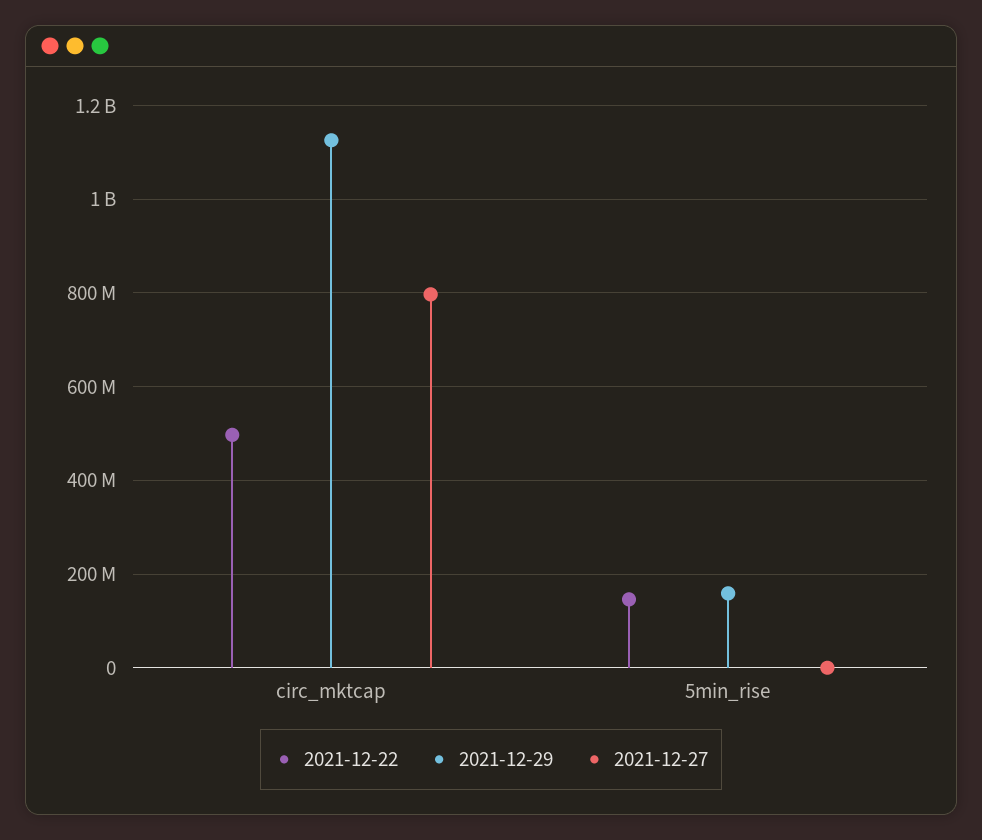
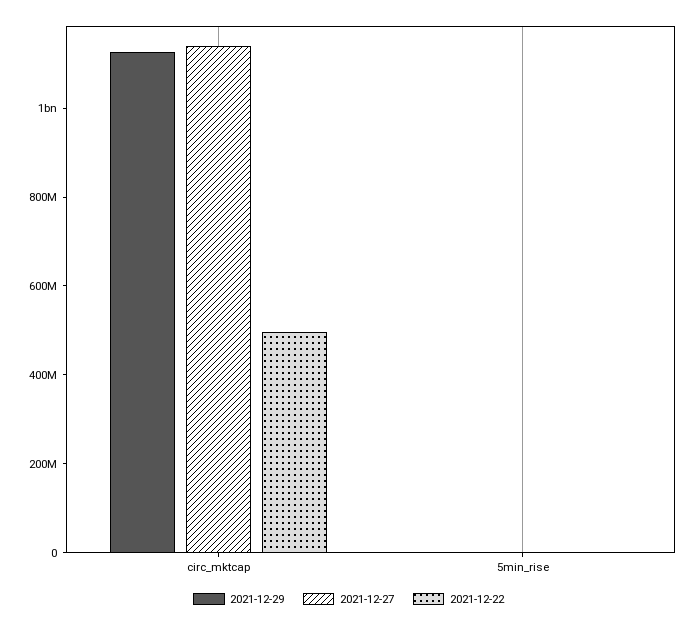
  {
    "2021-12-22": {
      "circ_mktcap": 500000000,
-     "5min_rise": 140000000
+     "5min_rise": 0
    },
    "2021-12-29": {
      "circ_mktcap": 1120000000,
-     "5min_rise": 160000000
+     "5min_rise": 0
    },
    "2021-12-27": {
-     "circ_mktcap": 800000000,
+     "circ_mktcap": 1150000000,
      "5min_rise": 0
    }
  }

